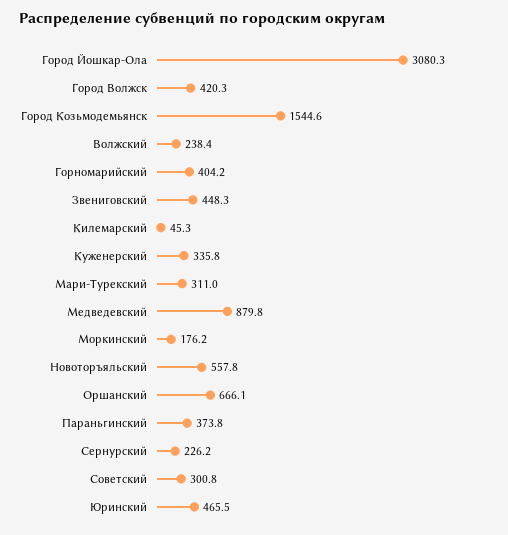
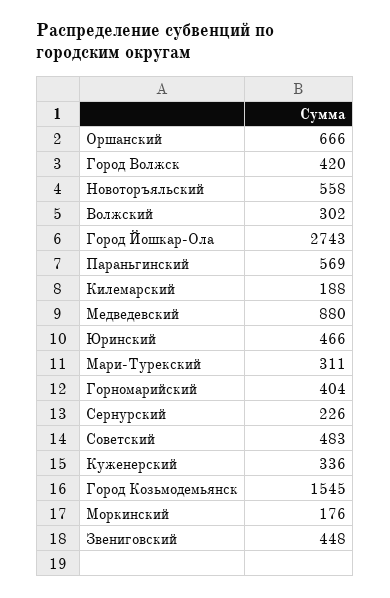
  {
-   "Город Йошкар-Ола": 3080.3,
+   "Город Йошкар-Ола": 2743,
    "Город Волжск": 420.3,
    "Город Козьмодемьянск": 1544.6,
-   "Волжский": 238.4,
+   "Волжский": 302,
    "Горномарийский": 404.2,
    "Звениговский": 448.3,
-   "Килемарский": 45.3,
+   "Килемарский": 188,
    "Куженерский": 335.8,
    "Мари-Турекский": 311,
    "Медведевский": 879.8,
    "Моркинский": 176.2,
    "Новоторъяльский": 557.8,
    "Оршанский": 666.1,
-   "Параньгинский": 373.8,
+   "Параньгинский": 569,
    "Сернурский": 226.2,
-   "Советский": 300.8,
+   "Советский": 483,
    "Юринский": 465.5
  }

